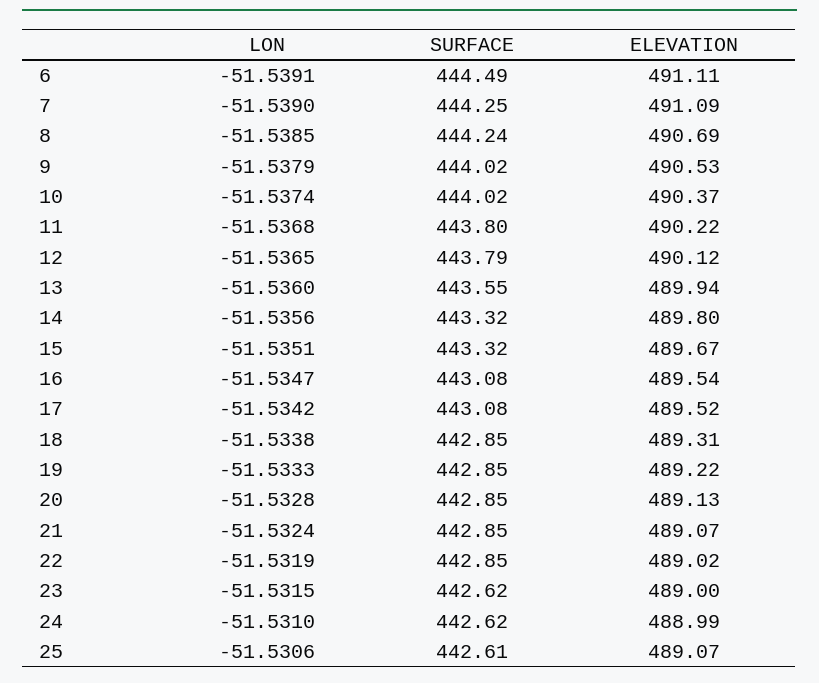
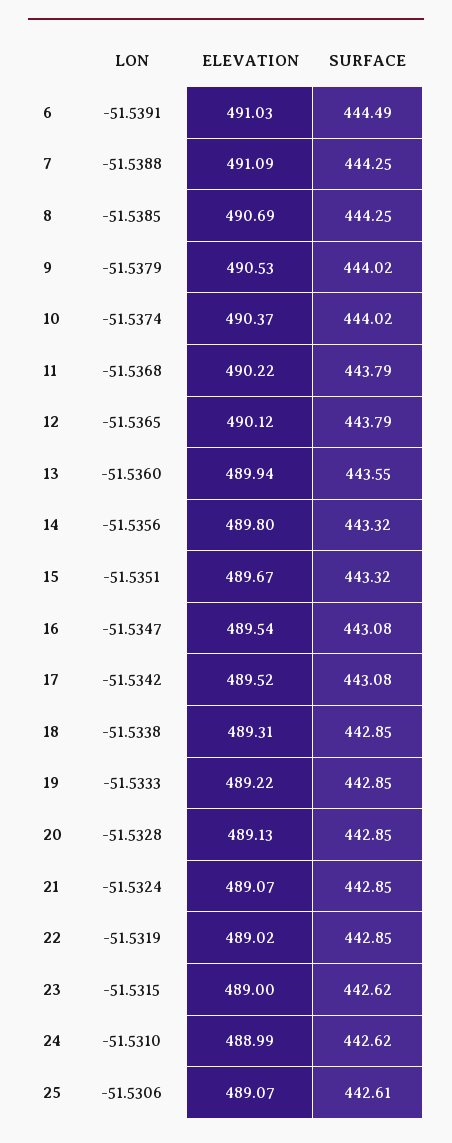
  {
    "LON": {
      "6": -51.5391,
-     "7": -51.539,
+     "7": -51.5388,
      "8": -51.5385,
      "9": -51.5379,
      "10": -51.5374,
      "11": -51.5368,
      "12": -51.5365,
      "13": -51.536,
      "14": -51.5356,
      "15": -51.5351,
      "16": -51.5347,
      "17": -51.5342,
      "18": -51.5338,
      "19": -51.5333,
      "20": -51.5328,
      "21": -51.5324,
      "22": -51.5319,
      "23": -51.5315,
      "24": -51.531,
      "25": -51.5306
    },
    "SURFACE": {
      "6": 444.49,
      "7": 444.25,
-     "8": 444.24,
+     "8": 444.25,
      "9": 444.02,
      "10": 444.02,
-     "11": 443.8,
+     "11": 443.79,
      "12": 443.79,
      "13": 443.55,
      "14": 443.32,
      "15": 443.32,
      "16": 443.08,
      "17": 443.08,
      "18": 442.85,
      "19": 442.85,
      "20": 442.85,
      "21": 442.85,
      "22": 442.85,
      "23": 442.62,
      "24": 442.62,
      "25": 442.61
    },
    "ELEVATION": {
-     "6": 491.11,
+     "6": 491.03,
      "7": 491.09,
      "8": 490.69,
      "9": 490.53,
      "10": 490.37,
      "11": 490.22,
      "12": 490.12,
      "13": 489.94,
      "14": 489.8,
      "15": 489.67,
      "16": 489.54,
      "17": 489.52,
      "18": 489.31,
      "19": 489.22,
      "20": 489.13,
      "21": 489.07,
      "22": 489.02,
      "23": 489,
      "24": 488.99,
      "25": 489.07
    }
  }

